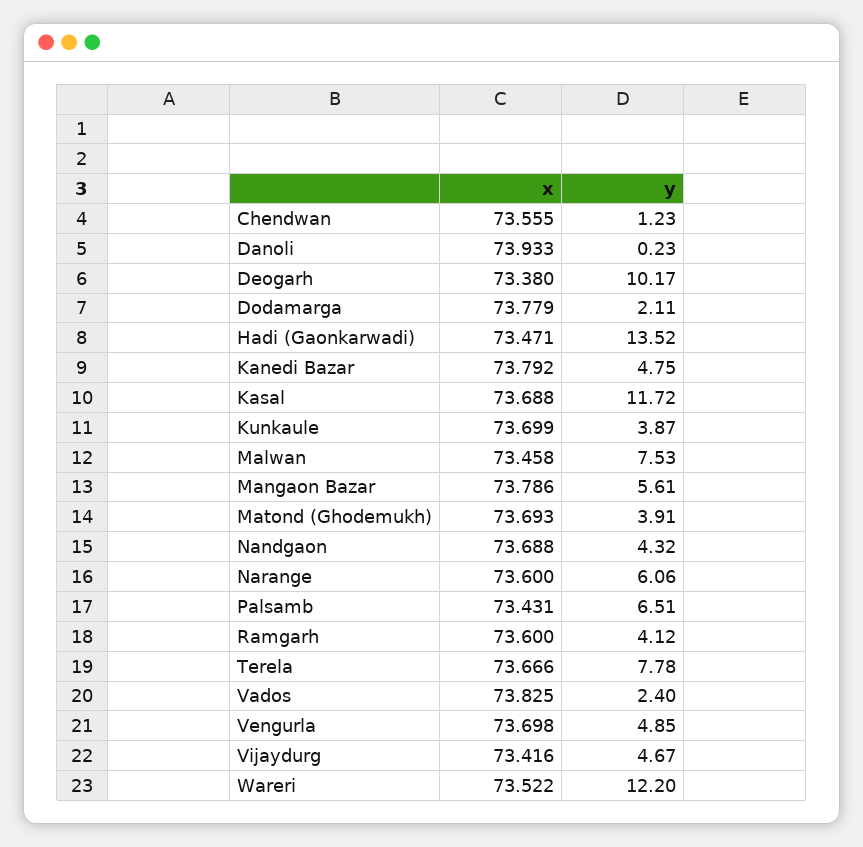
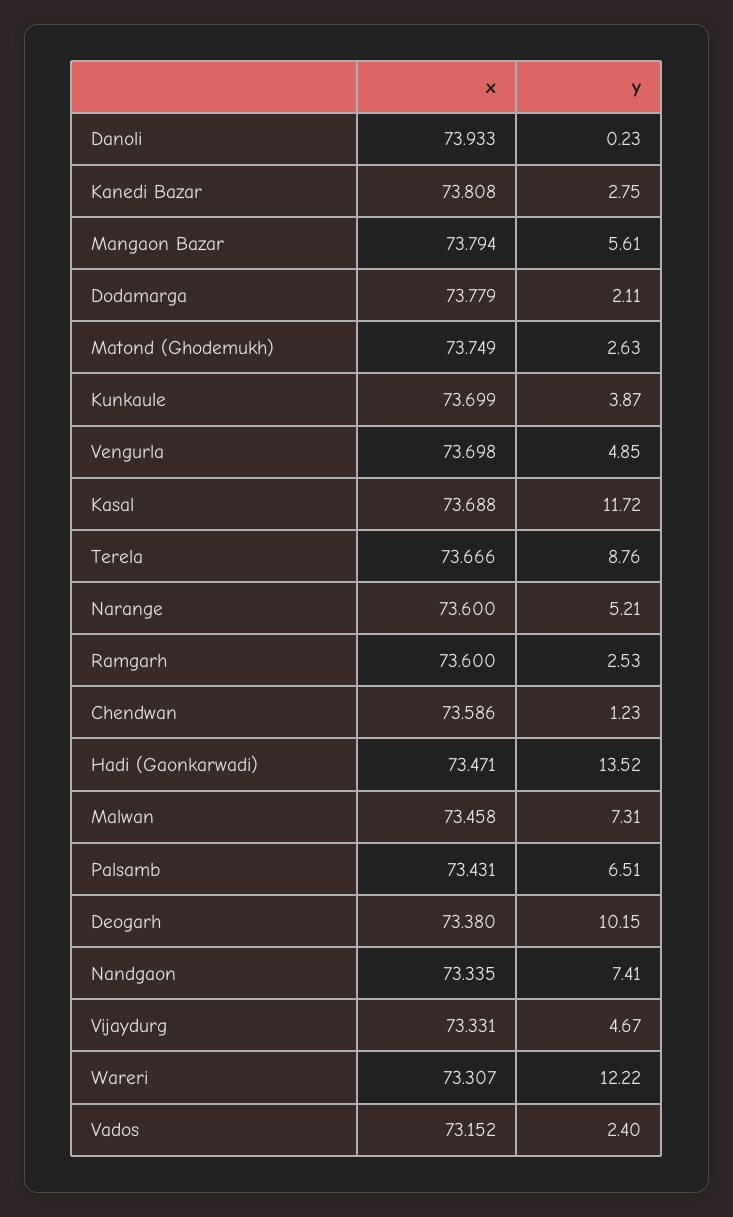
  {
    "x": {
-     "Chendwan": 73.555,
+     "Chendwan": 73.586,
      "Danoli": 73.933,
      "Deogarh": 73.38,
      "Dodamarga": 73.779,
      "Hadi (Gaonkarwadi)": 73.471,
-     "Kanedi Bazar": 73.792,
+     "Kanedi Bazar": 73.808,
      "Kasal": 73.688,
      "Kunkaule": 73.699,
      "Malwan": 73.458,
-     "Mangaon Bazar": 73.786,
+     "Mangaon Bazar": 73.794,
-     "Matond (Ghodemukh)": 73.693,
+     "Matond (Ghodemukh)": 73.749,
-     "Nandgaon": 73.688,
+     "Nandgaon": 73.335,
      "Narange": 73.6,
      "Palsamb": 73.431,
      "Ramgarh": 73.6,
      "Terela": 73.666,
-     "Vados": 73.825,
+     "Vados": 73.152,
      "Vengurla": 73.698,
-     "Vijaydurg": 73.416,
+     "Vijaydurg": 73.331,
-     "Wareri": 73.522
+     "Wareri": 73.307
    },
    "y": {
      "Chendwan": 1.23,
      "Danoli": 0.23,
-     "Deogarh": 10.17,
+     "Deogarh": 10.15,
      "Dodamarga": 2.11,
      "Hadi (Gaonkarwadi)": 13.52,
-     "Kanedi Bazar": 4.75,
+     "Kanedi Bazar": 2.75,
      "Kasal": 11.72,
      "Kunkaule": 3.87,
-     "Malwan": 7.53,
+     "Malwan": 7.31,
      "Mangaon Bazar": 5.61,
-     "Matond (Ghodemukh)": 3.91,
+     "Matond (Ghodemukh)": 2.63,
-     "Nandgaon": 4.32,
+     "Nandgaon": 7.41,
-     "Narange": 6.06,
+     "Narange": 5.21,
      "Palsamb": 6.51,
-     "Ramgarh": 4.12,
+     "Ramgarh": 2.53,
-     "Terela": 7.78,
+     "Terela": 8.76,
      "Vados": 2.4,
      "Vengurla": 4.85,
      "Vijaydurg": 4.67,
-     "Wareri": 12.2
+     "Wareri": 12.22
    }
  }

